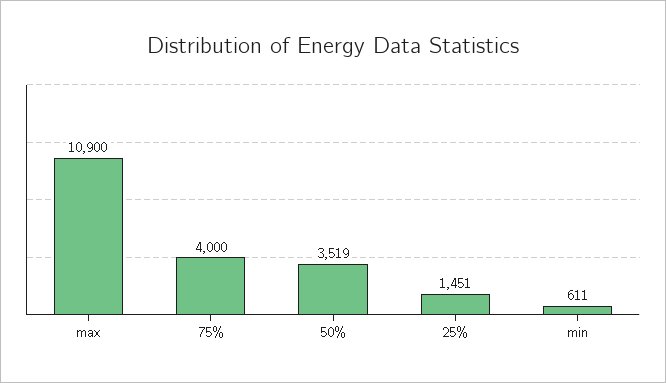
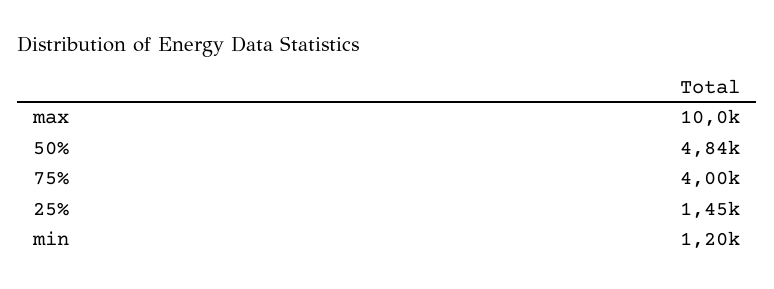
  {
-   "max": 10900,
+   "max": 10000,
    "75%": 4000,
-   "50%": 3519,
+   "50%": 4840,
    "25%": 1451,
-   "min": 611
+   "min": 1200
  }

